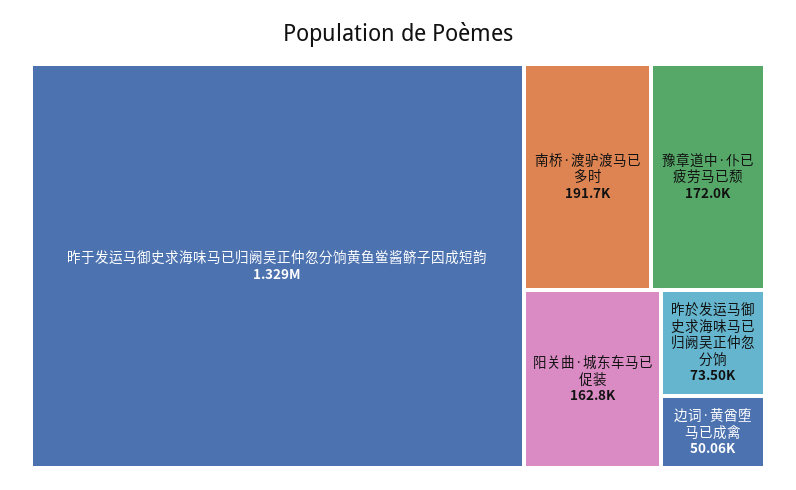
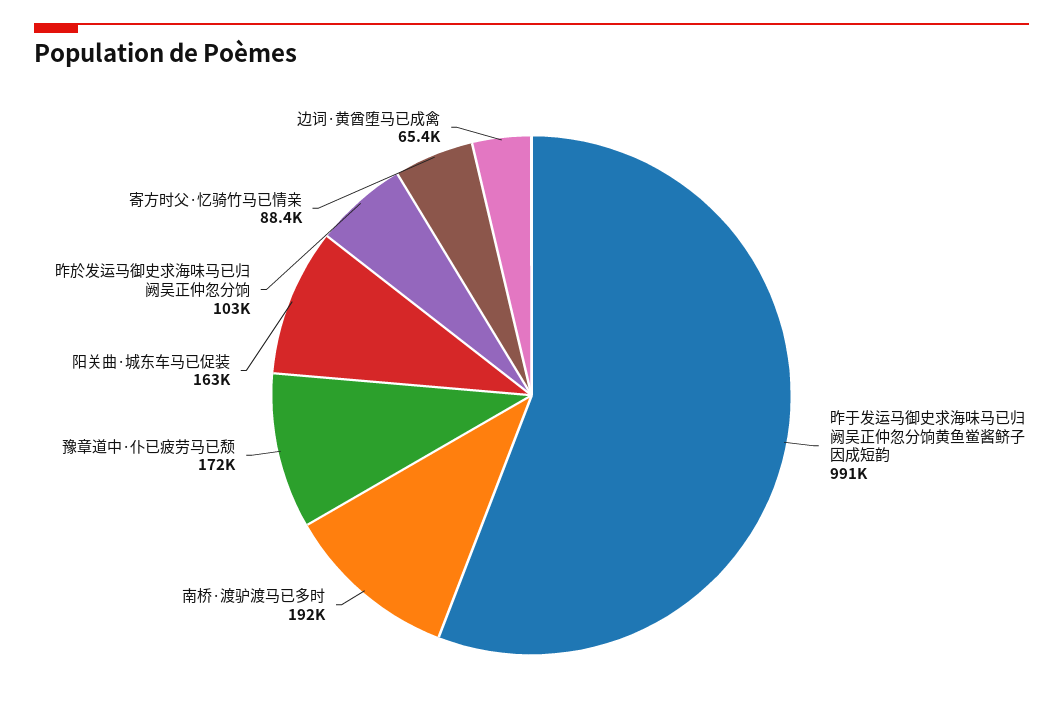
  {
-   "昨于发运马御史求海味马已归阙吴正仲忽分饷黄鱼鲎酱鲚子因成短韵": 1329000,
+   "昨于发运马御史求海味马已归阙吴正仲忽分饷黄鱼鲎酱鲚子因成短韵": 991000,
    "南桥·渡驴渡马已多时": 191700,
    "豫章道中·仆已疲劳马已颓": 172000,
    "阳关曲·城东车马已促装": 162800,
-   "昨於发运马御史求海味马已归阙吴正仲忽分饷": 73500,
+   "昨於发运马御史求海味马已归阙吴正仲忽分饷": 103000,
-   "边词·黄酋堕马已成禽": 50060
+   "边词·黄酋堕马已成禽": 65400,
+   "寄方时父·忆骑竹马已情亲": 88400
  }

